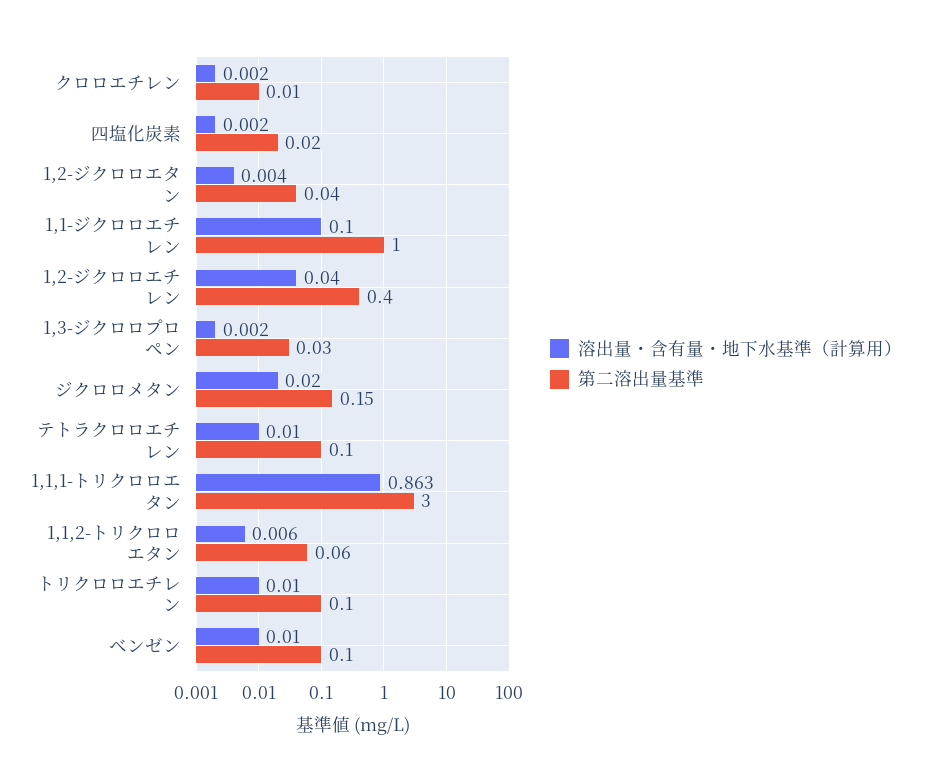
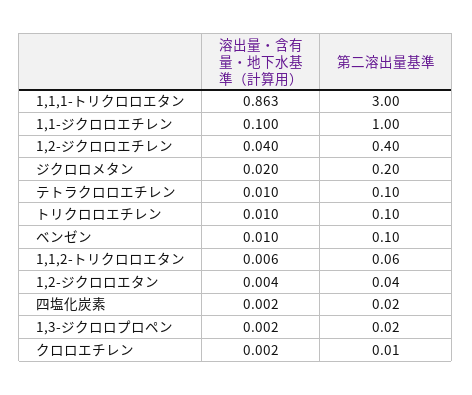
  {
    "溶出量・含有量・地下水基準（計算用）": {
      "クロロエチレン": 0.002,
      "四塩化炭素": 0.002,
      "1,2-ジクロロエタン": 0.004,
      "1,1-ジクロロエチレン": 0.1,
      "1,2-ジクロロエチレン": 0.04,
      "1,3-ジクロロプロペン": 0.002,
      "ジクロロメタン": 0.02,
      "テトラクロロエチレン": 0.01,
      "1,1,1-トリクロロエタン": 0.863,
      "1,1,2-トリクロロエタン": 0.006,
      "トリクロロエチレン": 0.01,
      "ベンゼン": 0.01
    },
    "第二溶出量基準": {
      "クロロエチレン": 0.01,
      "四塩化炭素": 0.02,
      "1,2-ジクロロエタン": 0.04,
      "1,1-ジクロロエチレン": 1,
      "1,2-ジクロロエチレン": 0.4,
-     "1,3-ジクロロプロペン": 0.03,
+     "1,3-ジクロロプロペン": 0.02,
-     "ジクロロメタン": 0.15,
+     "ジクロロメタン": 0.2,
      "テトラクロロエチレン": 0.1,
      "1,1,1-トリクロロエタン": 3,
      "1,1,2-トリクロロエタン": 0.06,
      "トリクロロエチレン": 0.1,
      "ベンゼン": 0.1
    }
  }

